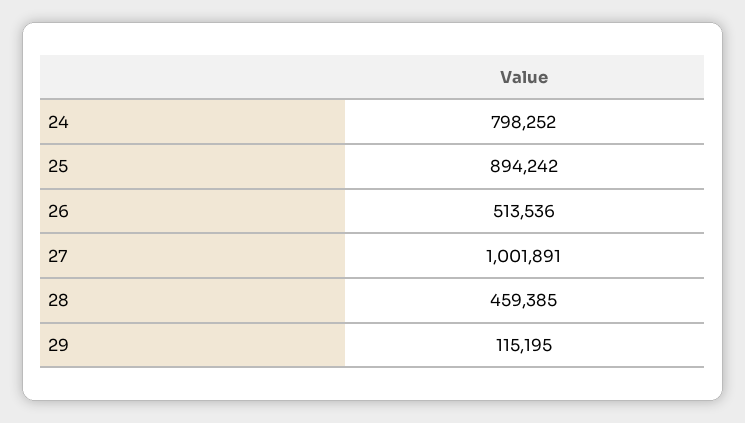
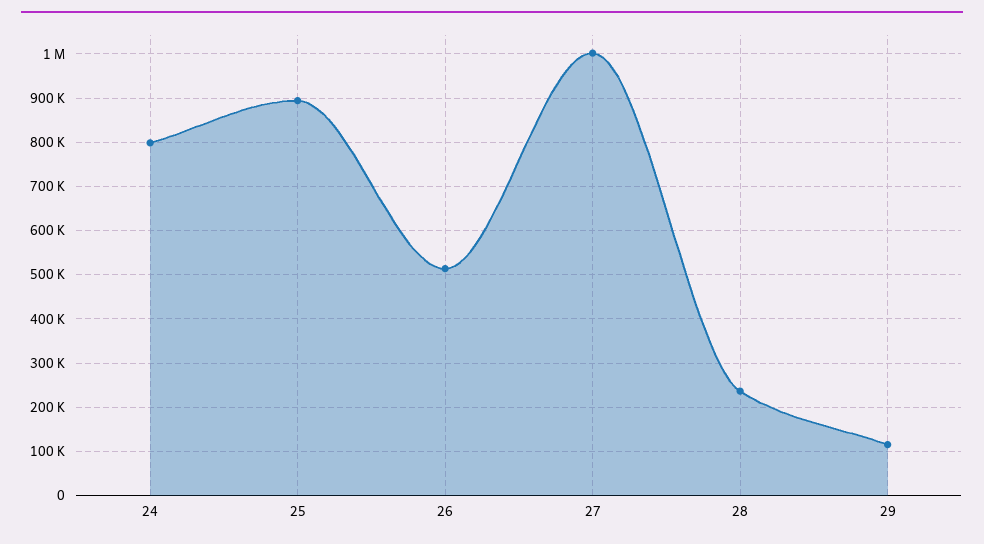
  {
    "24": 798252,
    "25": 894242,
    "26": 513536,
    "27": 1001891,
-   "28": 459385,
+   "28": 240000,
    "29": 115195
  }

